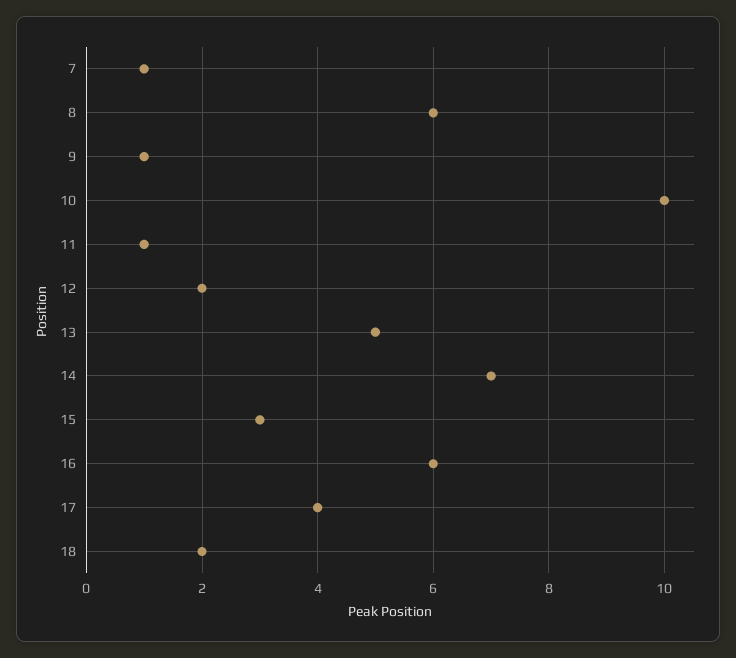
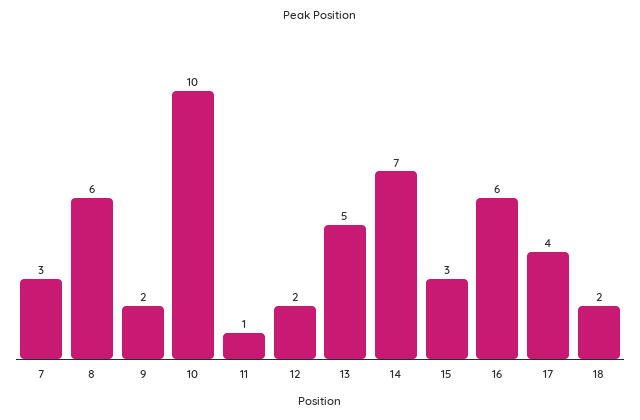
  {
-   "7": 1,
+   "7": 3,
    "8": 6,
-   "9": 1,
+   "9": 2,
    "10": 10,
    "11": 1,
    "12": 2,
    "13": 5,
    "14": 7,
    "15": 3,
    "16": 6,
    "17": 4,
    "18": 2
  }

